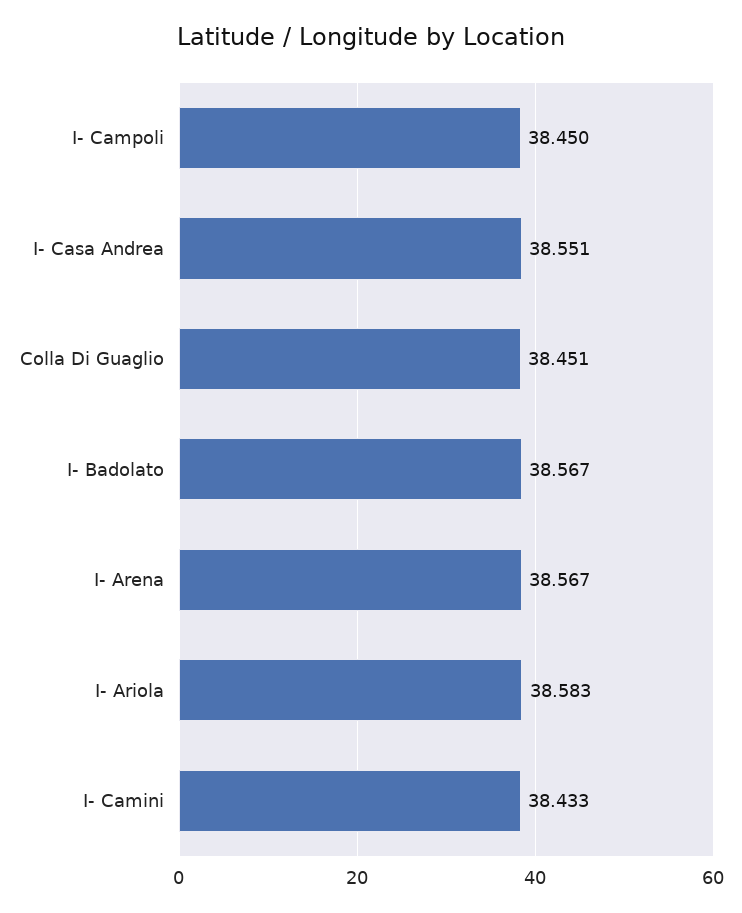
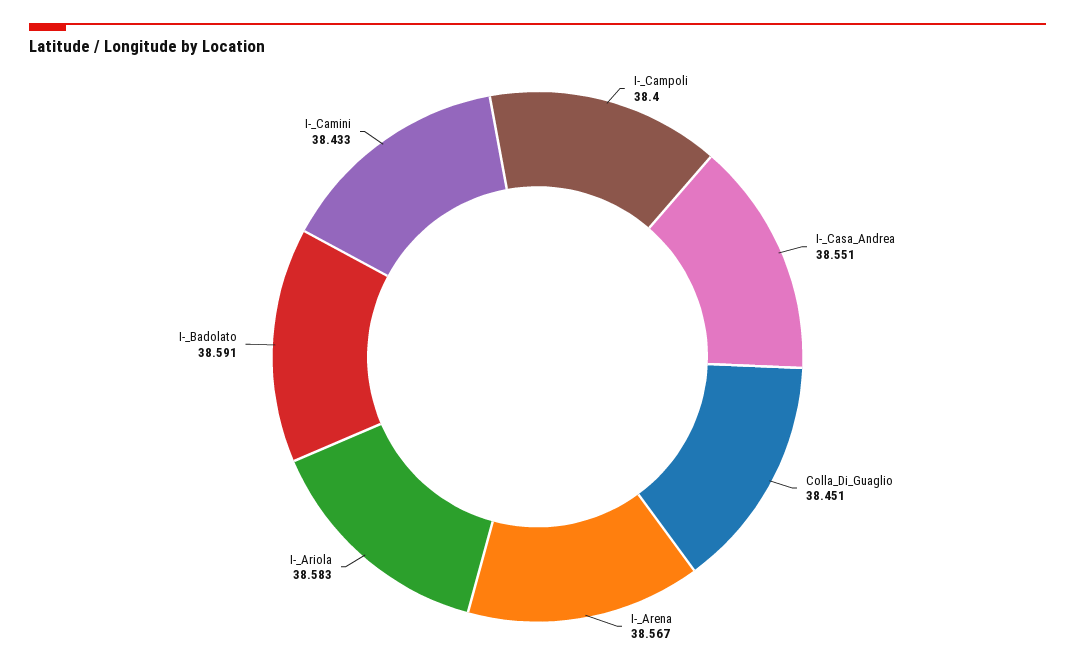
  {
-   "I- Campoli": 38.45,
+   "I- Campoli": 38.4,
    "I- Casa Andrea": 38.551,
    "Colla Di Guaglio": 38.451,
-   "I- Badolato": 38.567,
+   "I- Badolato": 38.591,
    "I- Arena": 38.567,
    "I- Ariola": 38.583,
    "I- Camini": 38.433
  }

